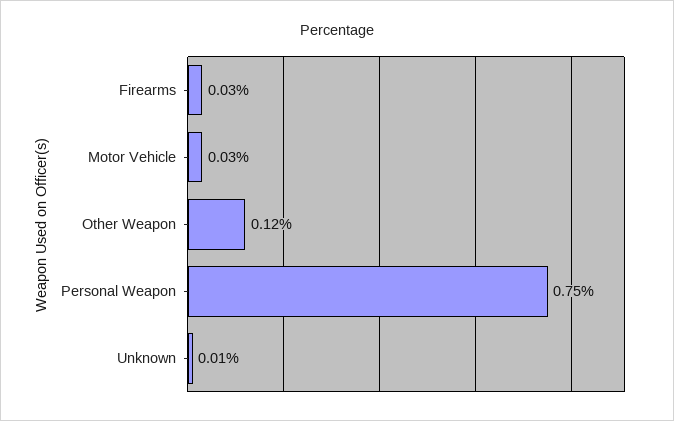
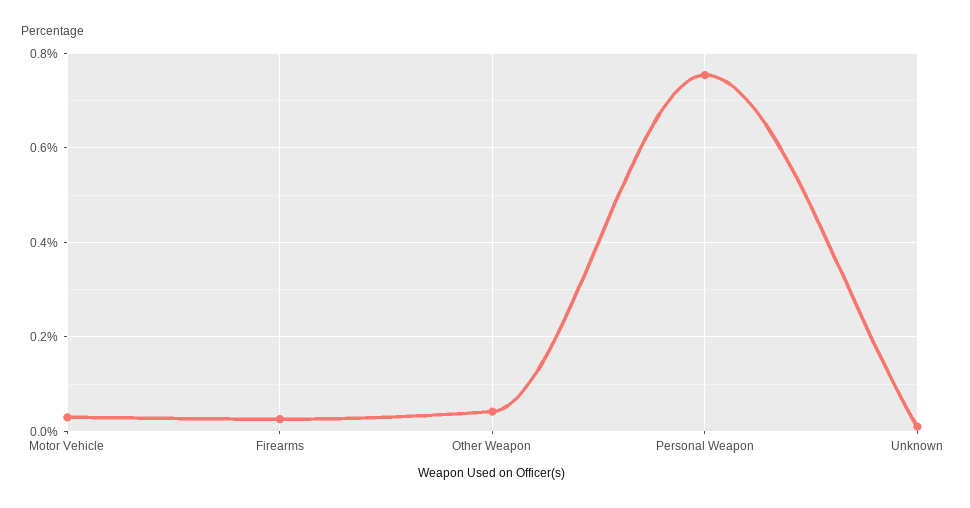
  {
    "Firearms": 0.03,
    "Motor Vehicle": 0.03,
-   "Other Weapon": 0.12,
+   "Other Weapon": 0.04,
    "Personal Weapon": 0.75,
    "Unknown": 0.01
  }

